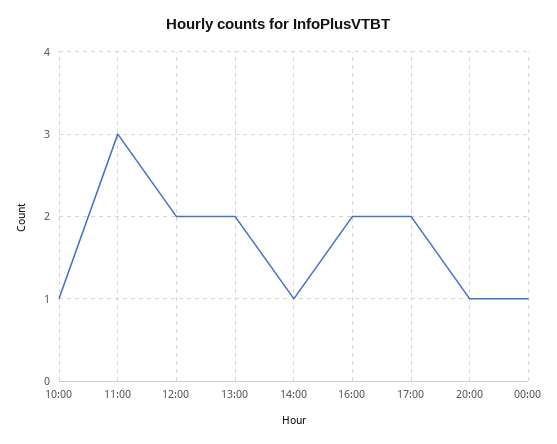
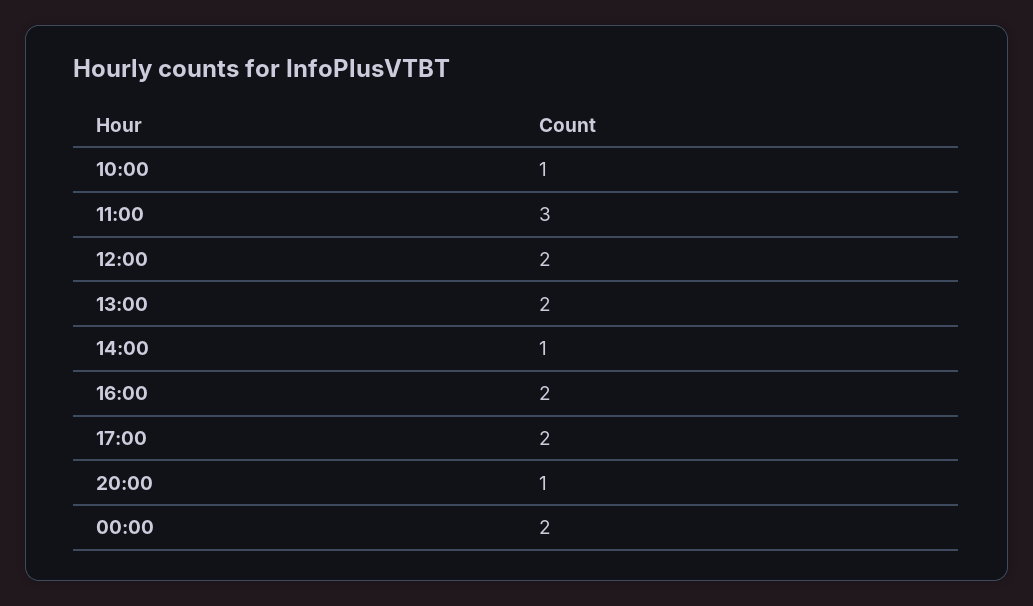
  {
    "10:00": 1,
    "11:00": 3,
    "12:00": 2,
    "13:00": 2,
    "14:00": 1,
    "16:00": 2,
    "17:00": 2,
    "20:00": 1,
-   "00:00": 1
+   "00:00": 2
  }

